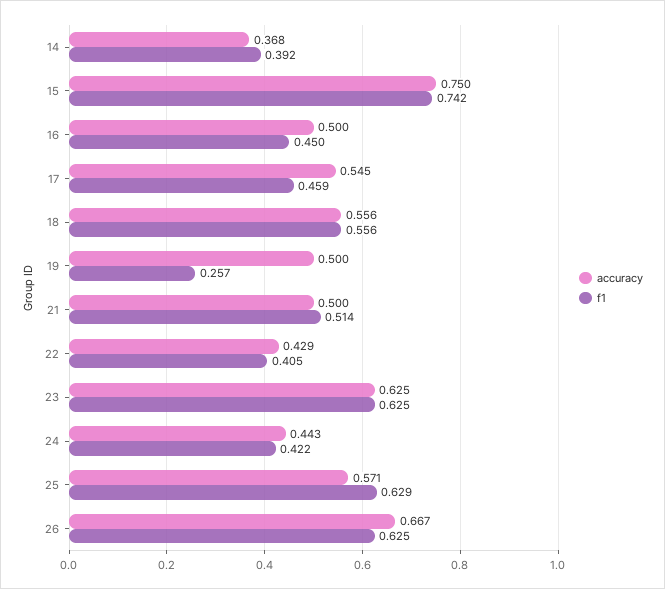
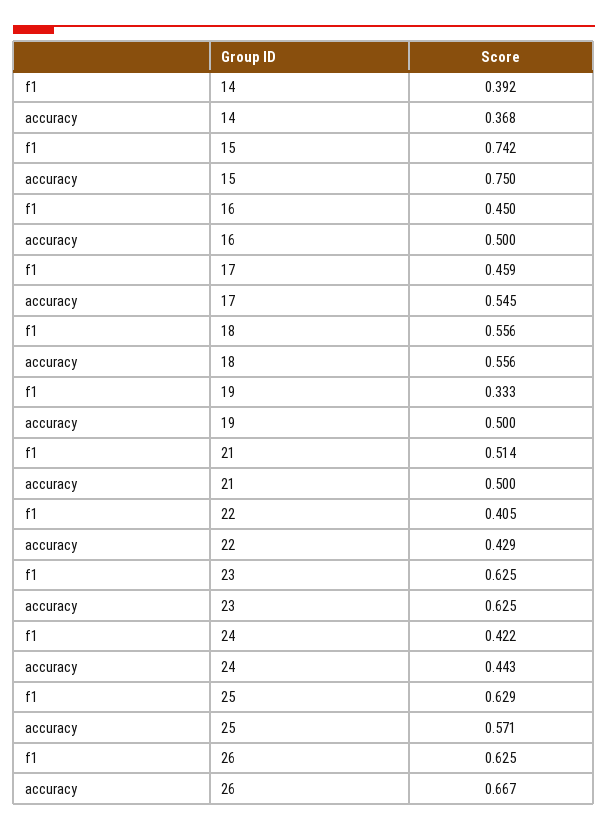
  {
    "accuracy": {
      "14": 0.368,
      "15": 0.75,
      "16": 0.5,
      "17": 0.545,
      "18": 0.556,
      "19": 0.5,
      "21": 0.5,
      "22": 0.429,
      "23": 0.625,
      "24": 0.443,
      "25": 0.571,
      "26": 0.667
    },
    "f1": {
      "14": 0.392,
      "15": 0.742,
      "16": 0.45,
      "17": 0.459,
      "18": 0.556,
-     "19": 0.257,
+     "19": 0.333,
      "21": 0.514,
      "22": 0.405,
      "23": 0.625,
      "24": 0.422,
      "25": 0.629,
      "26": 0.625
    }
  }

